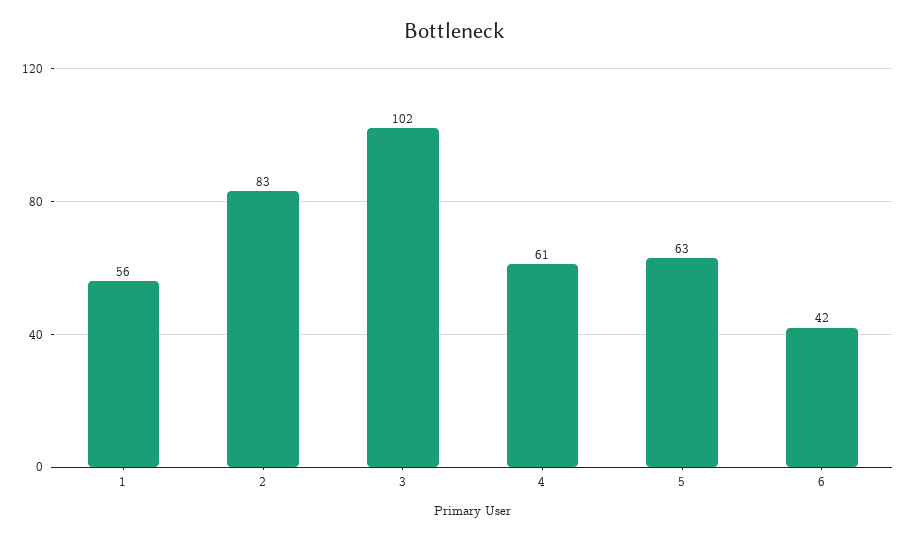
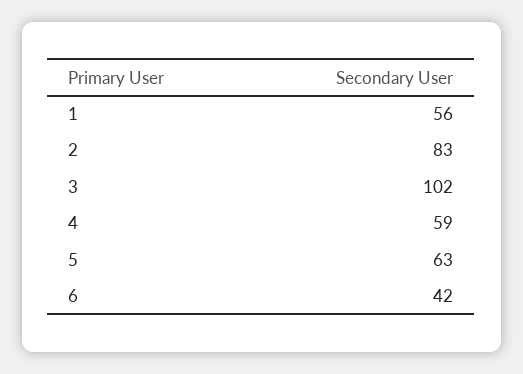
  {
    "1": 56,
    "2": 83,
    "3": 102,
-   "4": 61,
+   "4": 59,
    "5": 63,
    "6": 42
  }

